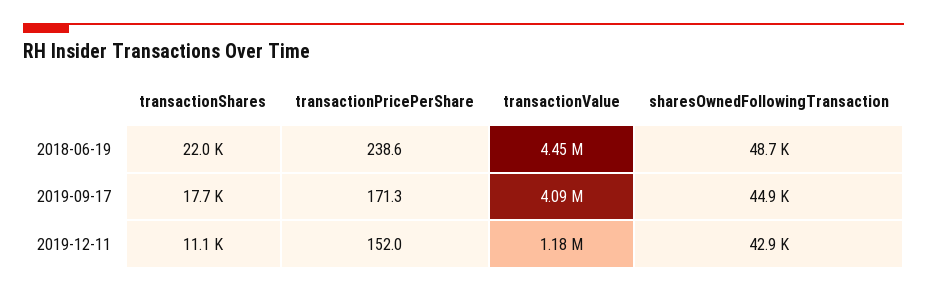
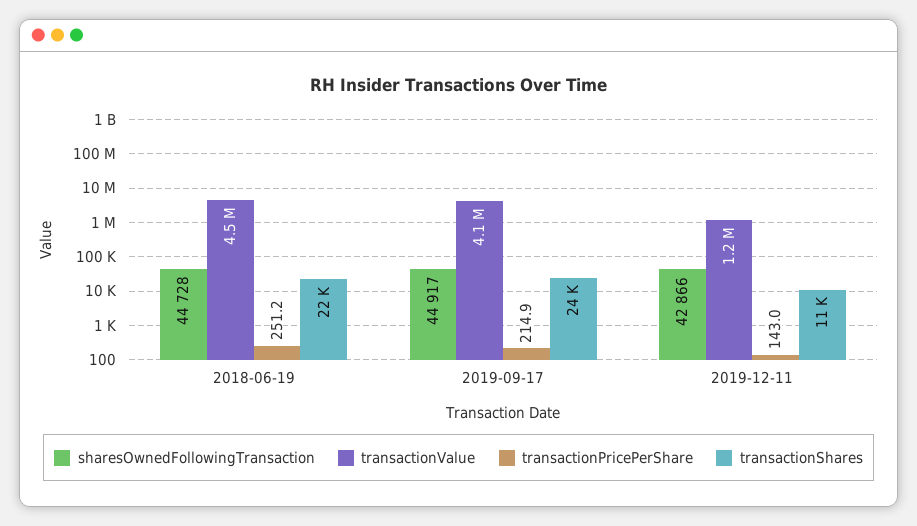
  {
    "transactionShares": {
      "2018-06-19": 22000,
-     "2019-09-17": 17700,
+     "2019-09-17": 24000,
      "2019-12-11": 11100
    },
    "transactionPricePerShare": {
-     "2018-06-19": 238.6,
+     "2018-06-19": 251.2,
-     "2019-09-17": 171.3,
+     "2019-09-17": 214.9,
-     "2019-12-11": 152
+     "2019-12-11": 143
    },
    "transactionValue": {
      "2018-06-19": 4450000,
      "2019-09-17": 4090000,
      "2019-12-11": 1180000
    },
    "sharesOwnedFollowingTransaction": {
-     "2018-06-19": 48700,
+     "2018-06-19": 44728,
      "2019-09-17": 44917,
      "2019-12-11": 42866
    }
  }

